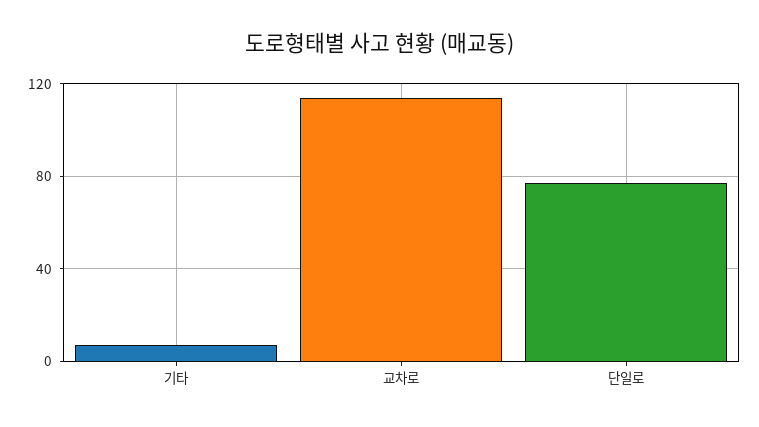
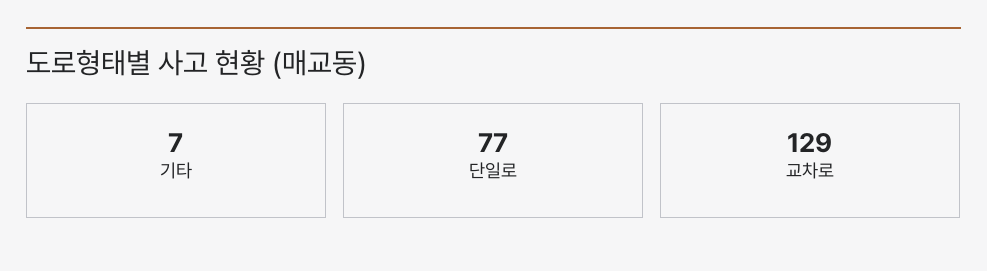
  {
    "기타": 7,
-   "교차로": 115,
+   "교차로": 129,
    "단일로": 77
  }

